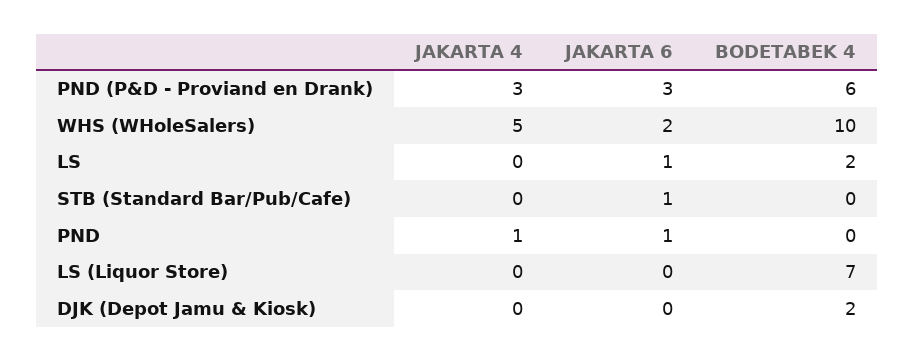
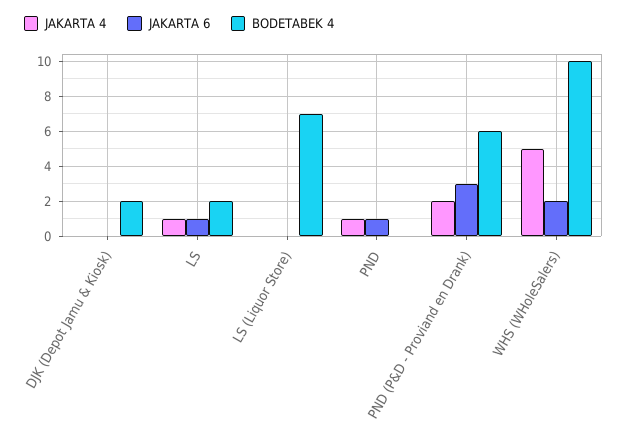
  {
    "JAKARTA 4": {
-     "PND (P&D - Proviand en Drank)": 3,
+     "PND (P&D - Proviand en Drank)": 2,
      "WHS (WHoleSalers)": 5,
-     "LS": 0,
+     "LS": 1,
-     "STB (Standard Bar/Pub/Cafe)": 0,
      "PND": 1,
      "LS (Liquor Store)": 0,
      "DJK (Depot Jamu & Kiosk)": 0
    },
    "JAKARTA 6": {
      "PND (P&D - Proviand en Drank)": 3,
      "WHS (WHoleSalers)": 2,
      "LS": 1,
-     "STB (Standard Bar/Pub/Cafe)": 1,
      "PND": 1,
      "LS (Liquor Store)": 0,
      "DJK (Depot Jamu & Kiosk)": 0
    },
    "BODETABEK 4": {
      "PND (P&D - Proviand en Drank)": 6,
      "WHS (WHoleSalers)": 10,
      "LS": 2,
-     "STB (Standard Bar/Pub/Cafe)": 0,
      "PND": 0,
      "LS (Liquor Store)": 7,
      "DJK (Depot Jamu & Kiosk)": 2
    }
  }

